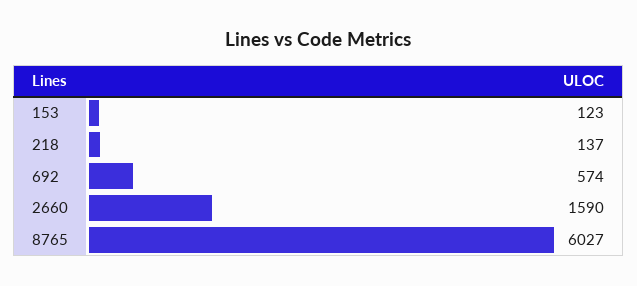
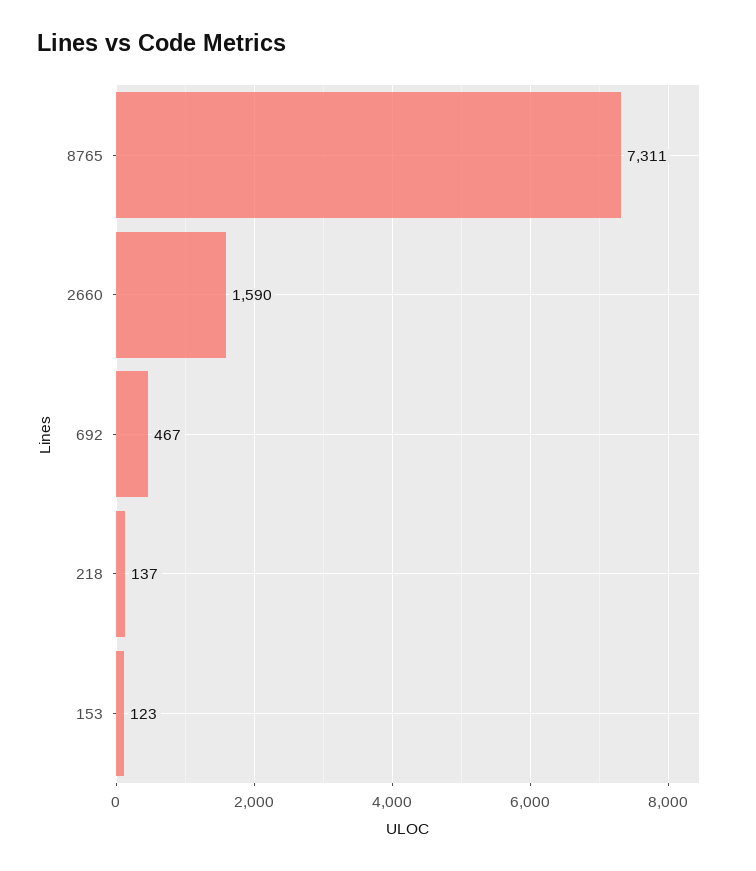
  {
    "153": 123,
    "218": 137,
-   "692": 574,
+   "692": 467,
    "2660": 1590,
-   "8765": 6027
+   "8765": 7311
  }

